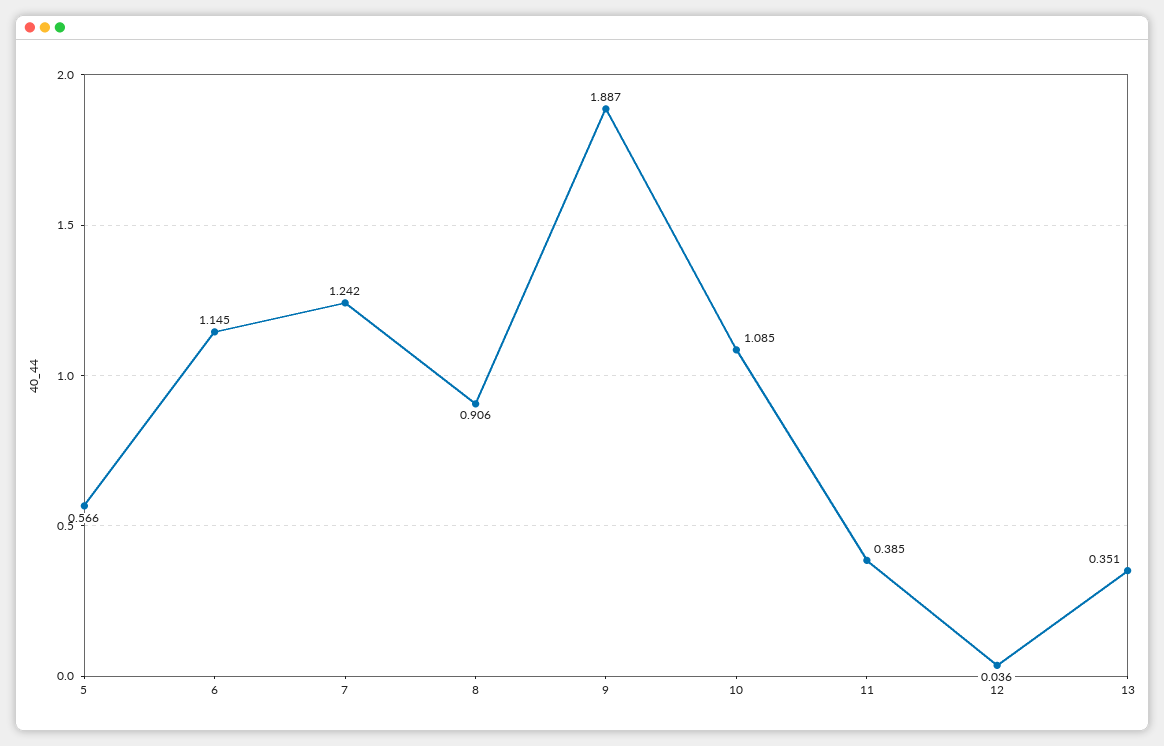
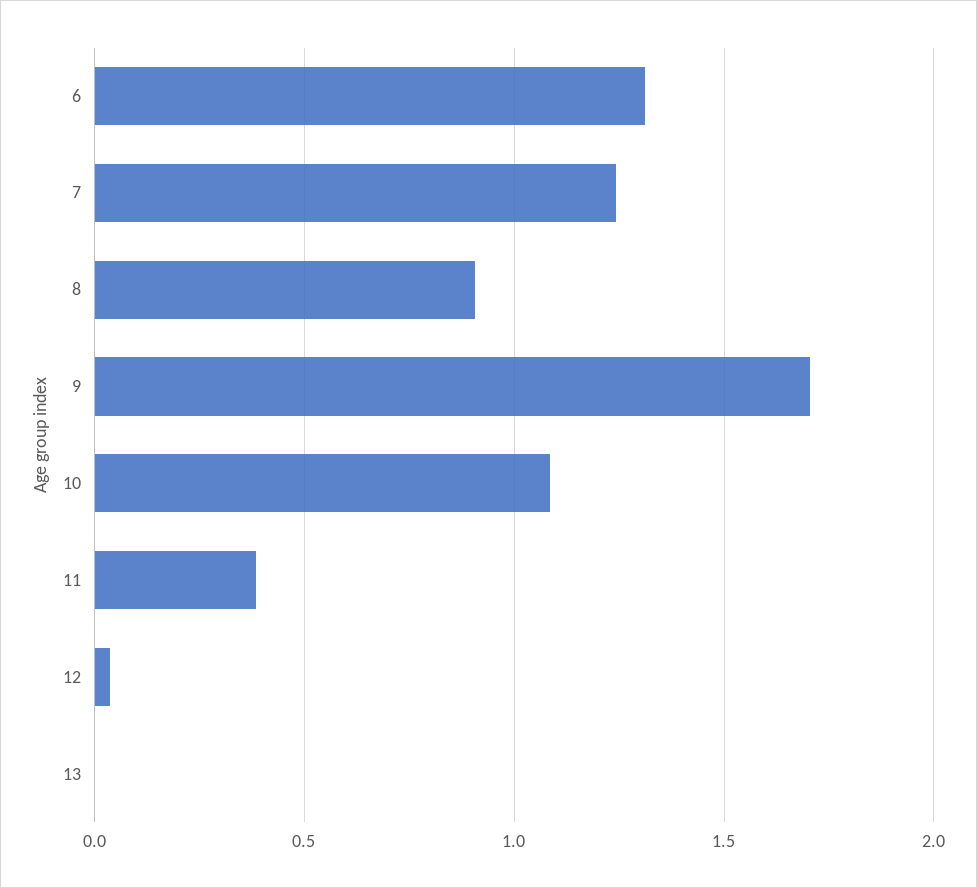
  {
-   "5": 0.566,
-   "6": 1.145,
+   "6": 1.3,
    "7": 1.242,
    "8": 0.906,
-   "9": 1.887,
+   "9": 1.7,
    "10": 1.085,
    "11": 0.385,
    "12": 0.036,
-   "13": 0.351
+   "13": 0
  }

